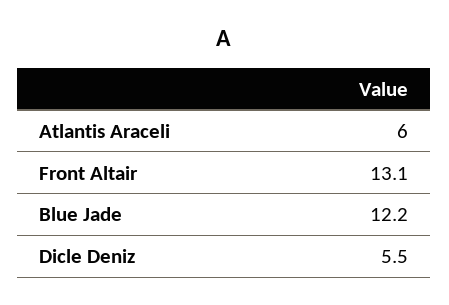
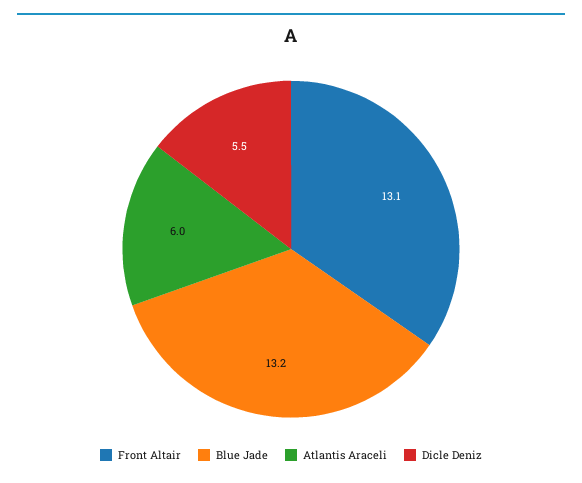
  {
    "Atlantis Araceli": 6,
    "Front Altair": 13.1,
-   "Blue Jade": 12.2,
+   "Blue Jade": 13.2,
    "Dicle Deniz": 5.5
  }

